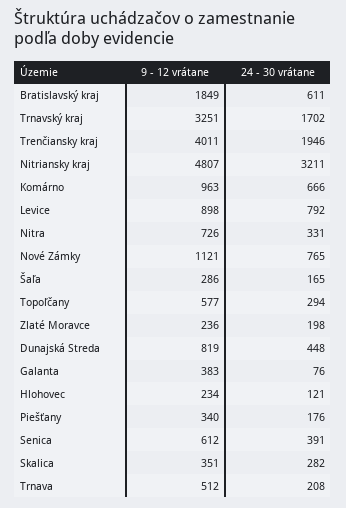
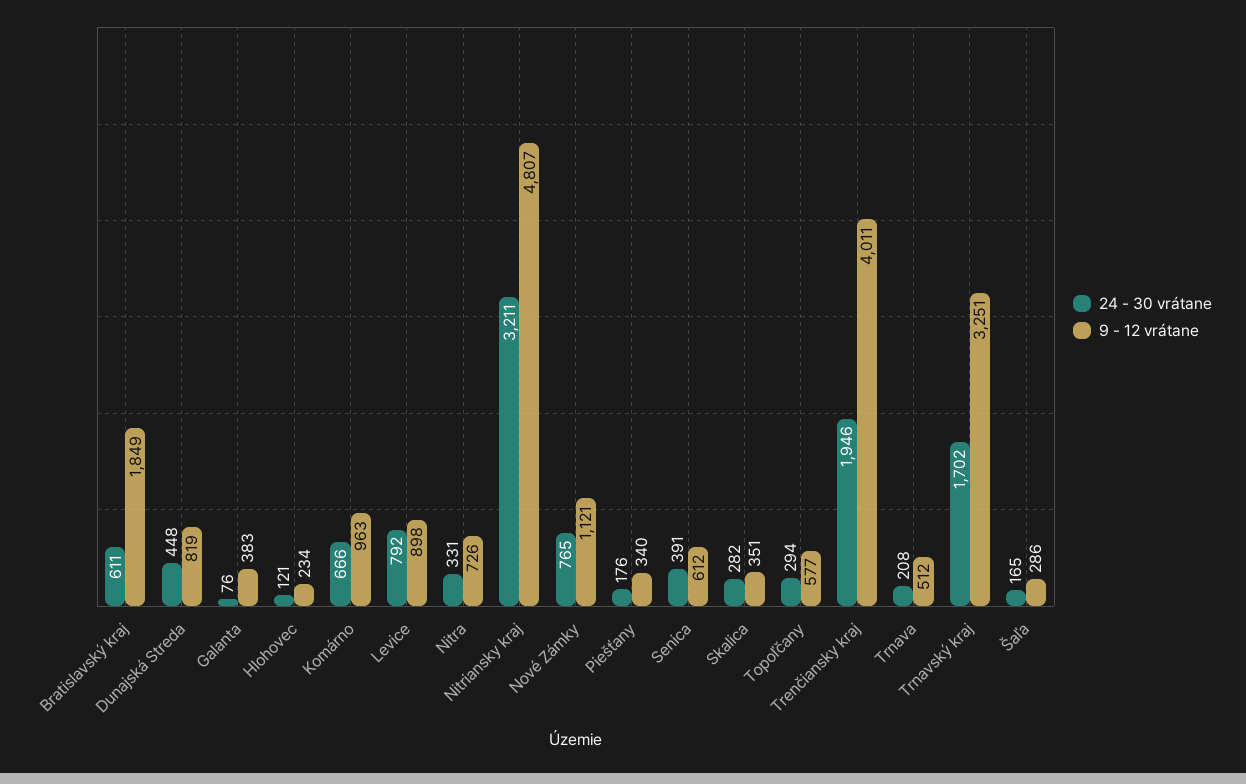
  {
    "9 - 12 vrátane": {
      "Bratislavský kraj": 1849,
      "Trnavský kraj": 3251,
      "Trenčiansky kraj": 4011,
      "Nitriansky kraj": 4807,
      "Komárno": 963,
      "Levice": 898,
      "Nitra": 726,
      "Nové Zámky": 1121,
      "Šaľa": 286,
      "Topoľčany": 577,
-     "Zlaté Moravce": 236,
      "Dunajská Streda": 819,
      "Galanta": 383,
      "Hlohovec": 234,
      "Piešťany": 340,
      "Senica": 612,
      "Skalica": 351,
      "Trnava": 512
    },
    "24 - 30 vrátane": {
      "Bratislavský kraj": 611,
      "Trnavský kraj": 1702,
      "Trenčiansky kraj": 1946,
      "Nitriansky kraj": 3211,
      "Komárno": 666,
      "Levice": 792,
      "Nitra": 331,
      "Nové Zámky": 765,
      "Šaľa": 165,
      "Topoľčany": 294,
-     "Zlaté Moravce": 198,
      "Dunajská Streda": 448,
      "Galanta": 76,
      "Hlohovec": 121,
      "Piešťany": 176,
      "Senica": 391,
      "Skalica": 282,
      "Trnava": 208
    }
  }

